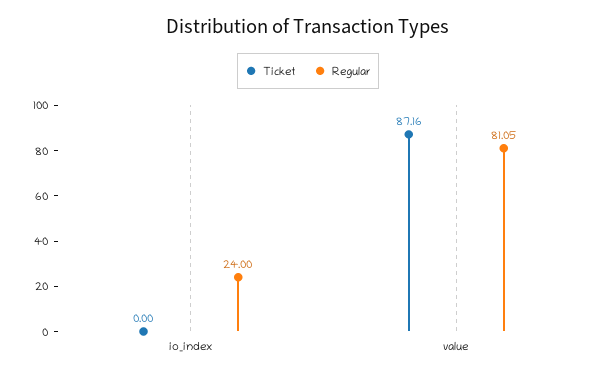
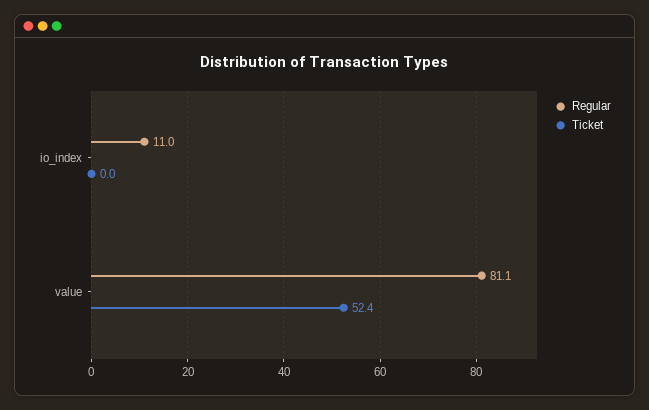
  {
    "Ticket": {
      "io_index": 0,
-     "value": 87.16
+     "value": 52.4
    },
    "Regular": {
-     "io_index": 24,
+     "io_index": 11,
      "value": 81.05
    }
  }

